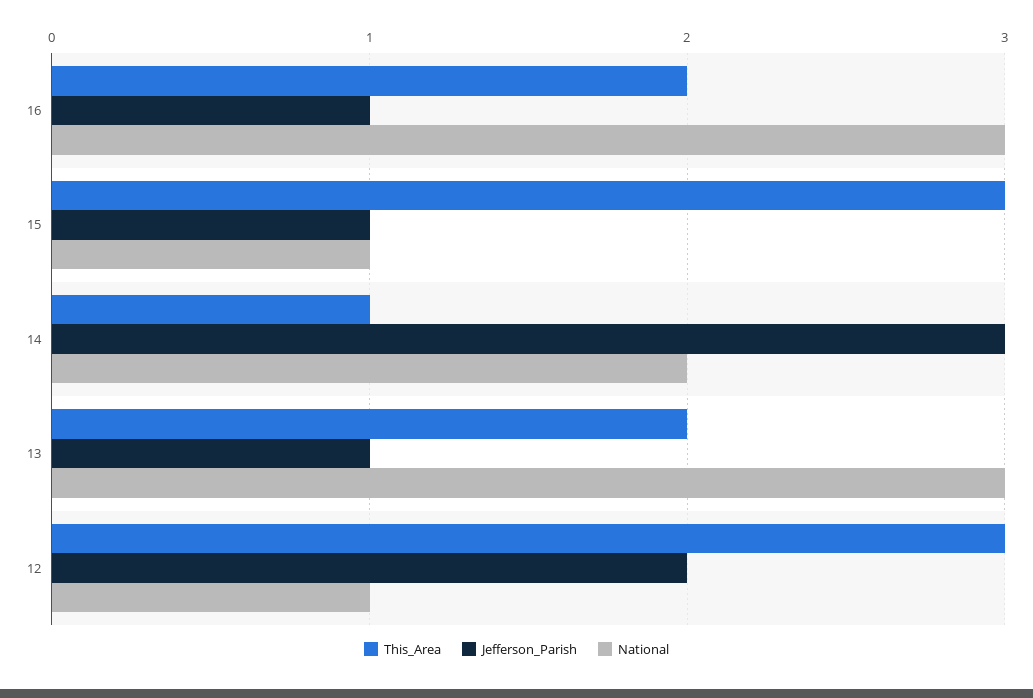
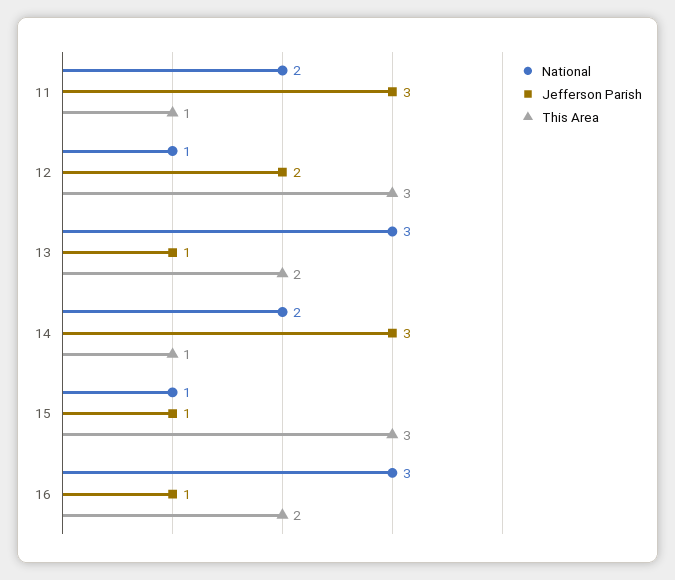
  {
    "This_Area": {
      "16": 2,
      "15": 3,
      "14": 1,
      "13": 2,
-     "12": 3
+     "12": 3,
+     "11": 1
    },
    "Jefferson_Parish": {
      "16": 1,
      "15": 1,
      "14": 3,
      "13": 1,
-     "12": 2
+     "12": 2,
+     "11": 3
    },
    "National": {
      "16": 3,
      "15": 1,
      "14": 2,
      "13": 3,
-     "12": 1
+     "12": 1,
+     "11": 2
    }
  }

